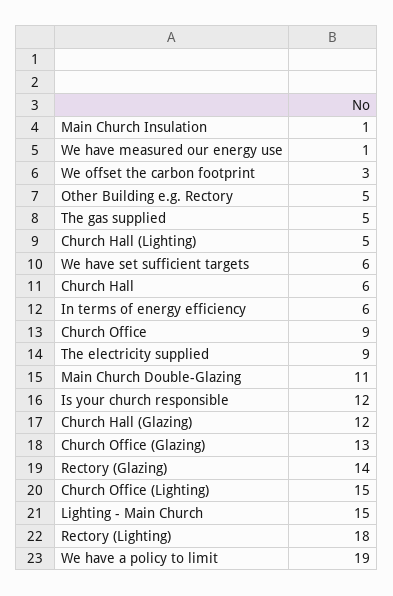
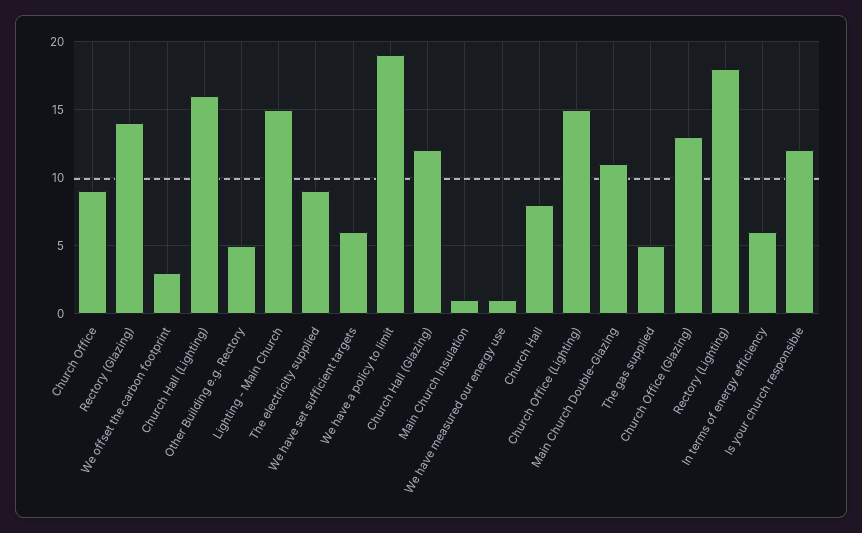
  {
    "Main Church Insulation": 1,
    "We have measured our energy use": 1,
    "We offset the carbon footprint": 3,
    "Other Building e.g. Rectory": 5,
    "The gas supplied": 5,
-   "Church Hall (Lighting)": 5,
+   "Church Hall (Lighting)": 16,
    "We have set sufficient targets": 6,
-   "Church Hall": 6,
+   "Church Hall": 8,
    "In terms of energy efficiency": 6,
    "Church Office": 9,
    "The electricity supplied": 9,
    "Main Church Double-Glazing": 11,
    "Is your church responsible": 12,
    "Church Hall (Glazing)": 12,
    "Church Office (Glazing)": 13,
    "Rectory (Glazing)": 14,
    "Church Office (Lighting)": 15,
    "Lighting - Main Church": 15,
    "Rectory (Lighting)": 18,
    "We have a policy to limit": 19
  }

